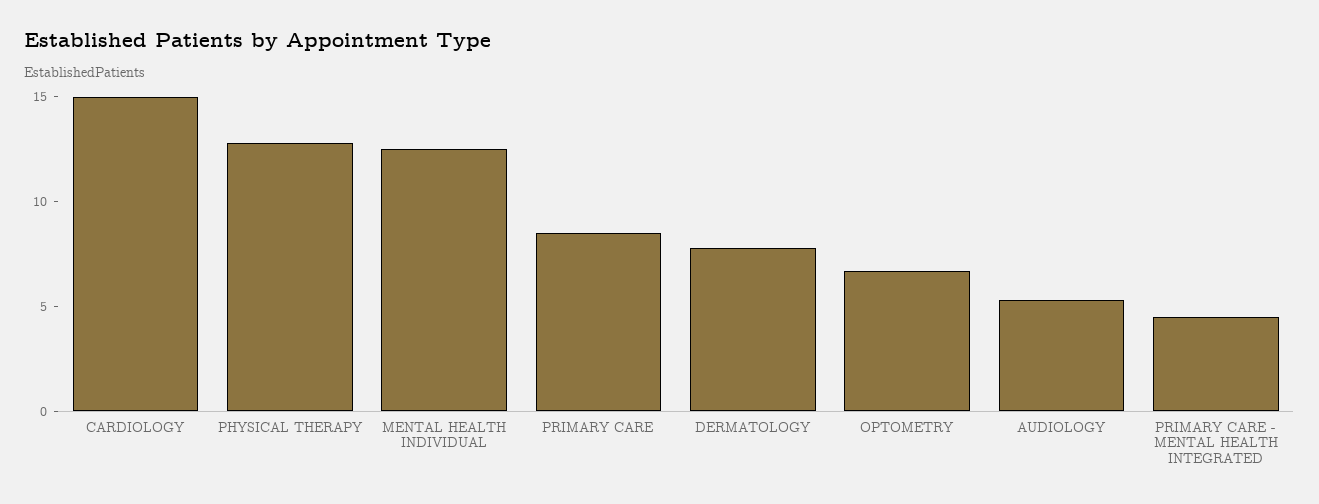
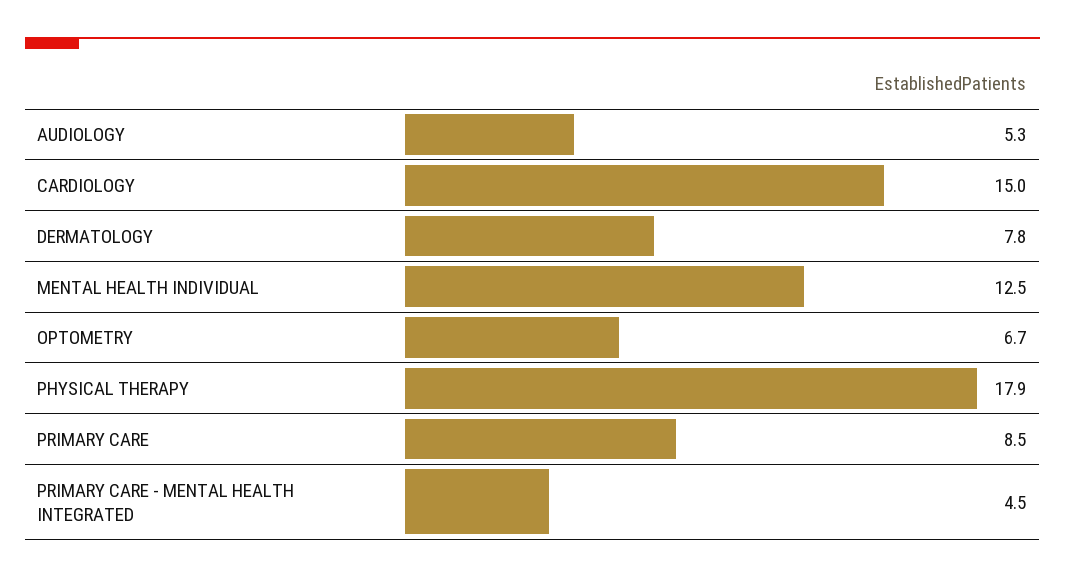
  {
    "CARDIOLOGY": 15,
-   "PHYSICAL THERAPY": 13,
+   "PHYSICAL THERAPY": 17.9,
    "MENTAL HEALTH INDIVIDUAL": 12.5,
    "PRIMARY CARE": 8.5,
    "DERMATOLOGY": 7.8,
    "OPTOMETRY": 6.7,
    "AUDIOLOGY": 5.3,
    "PRIMARY CARE - MENTAL HEALTH INTEGRATED": 4.5
  }

